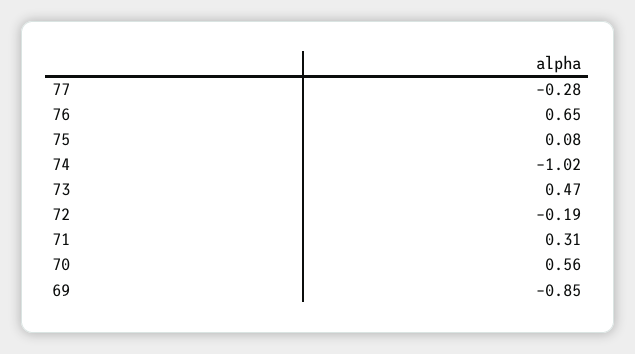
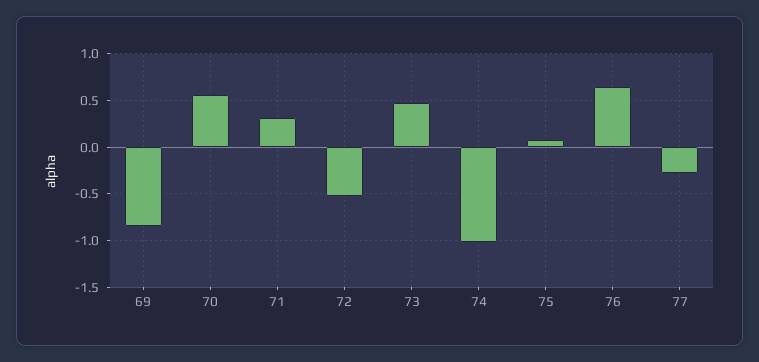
  {
    "77": -0.28,
    "76": 0.65,
    "75": 0.08,
    "74": -1.02,
    "73": 0.47,
-   "72": -0.19,
+   "72": -0.5,
    "71": 0.31,
    "70": 0.56,
    "69": -0.85
  }

